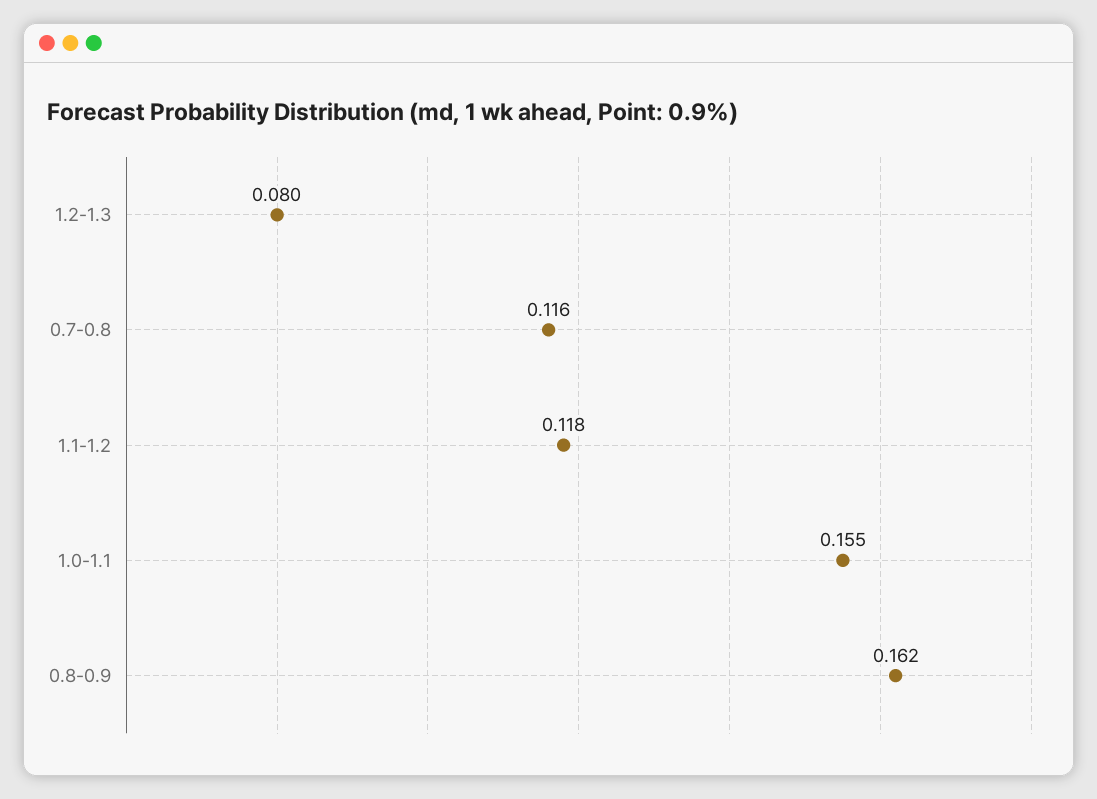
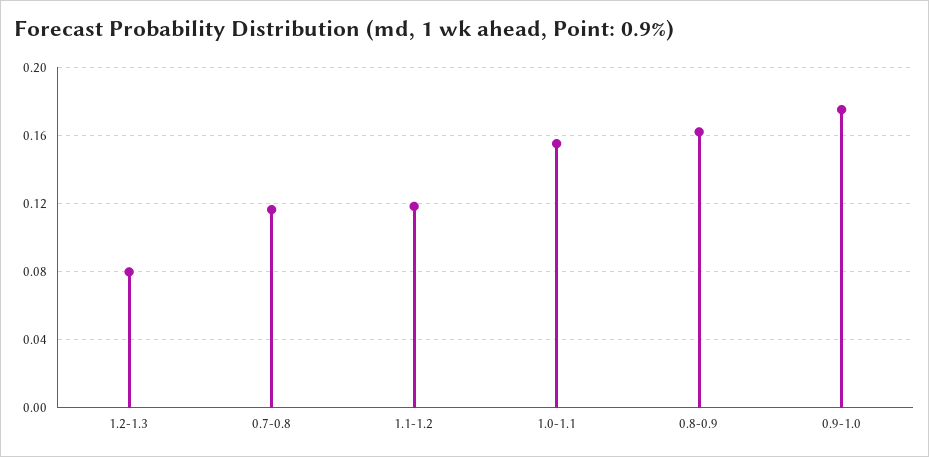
  {
    "1.2-1.3": 0.08,
    "0.7-0.8": 0.116,
    "1.1-1.2": 0.118,
    "1.0-1.1": 0.155,
-   "0.8-0.9": 0.162
+   "0.8-0.9": 0.162,
+   "0.9-1.0": 0.175
  }

